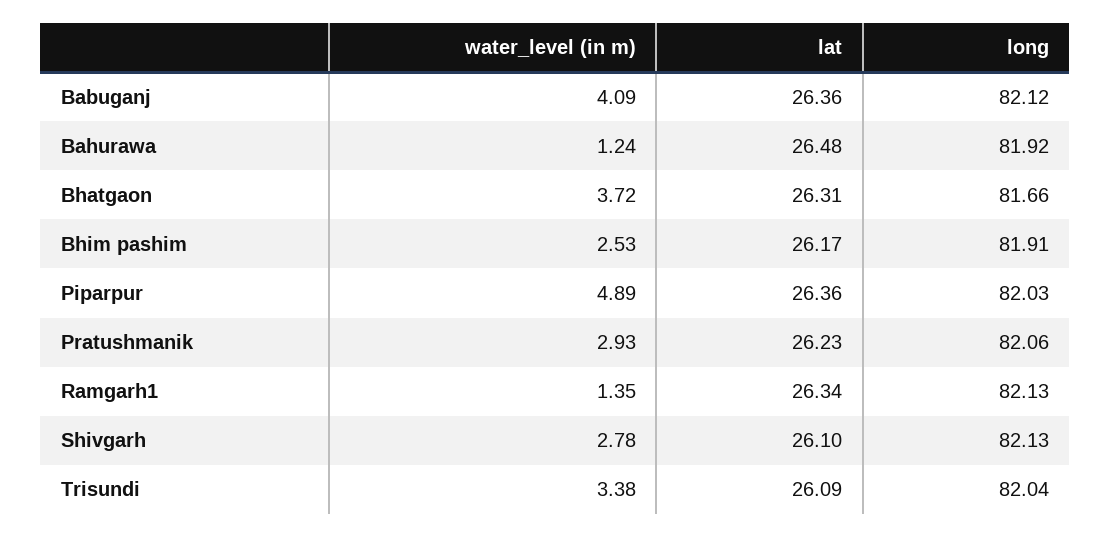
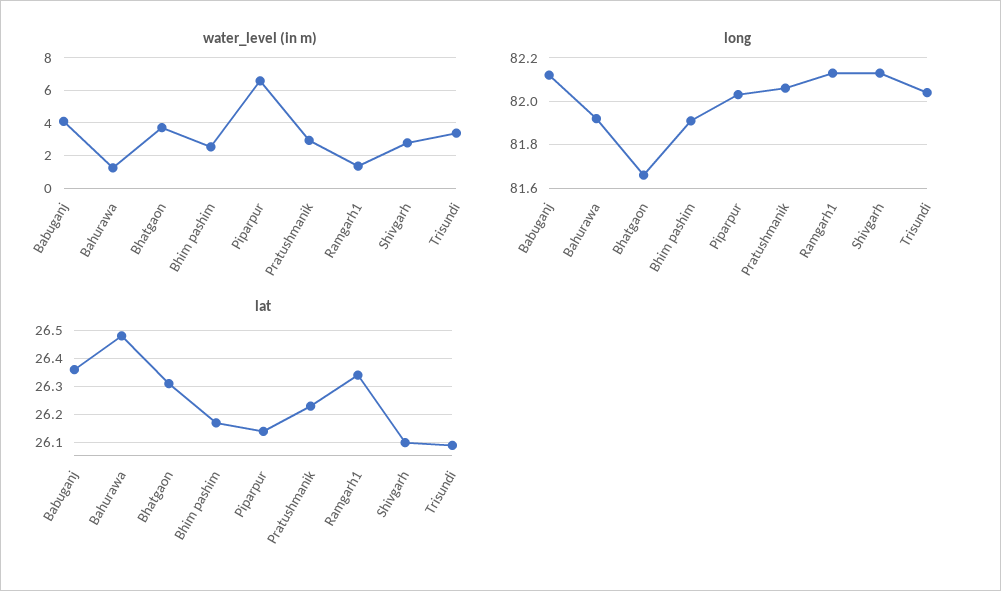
  {
    "water_level (in m)": {
      "Babuganj": 4.09,
      "Bahurawa": 1.24,
      "Bhatgaon": 3.72,
      "Bhim pashim": 2.53,
-     "Piparpur": 4.89,
+     "Piparpur": 6.5,
      "Pratushmanik": 2.93,
      "Ramgarh1": 1.35,
      "Shivgarh": 2.78,
      "Trisundi": 3.38
    },
    "lat": {
      "Babuganj": 26.36,
      "Bahurawa": 26.48,
      "Bhatgaon": 26.31,
      "Bhim pashim": 26.17,
-     "Piparpur": 26.36,
+     "Piparpur": 26.15,
      "Pratushmanik": 26.23,
      "Ramgarh1": 26.34,
      "Shivgarh": 26.1,
      "Trisundi": 26.09
    },
    "long": {
      "Babuganj": 82.12,
      "Bahurawa": 81.92,
      "Bhatgaon": 81.66,
      "Bhim pashim": 81.91,
      "Piparpur": 82.03,
      "Pratushmanik": 82.06,
      "Ramgarh1": 82.13,
      "Shivgarh": 82.13,
      "Trisundi": 82.04
    }
  }

